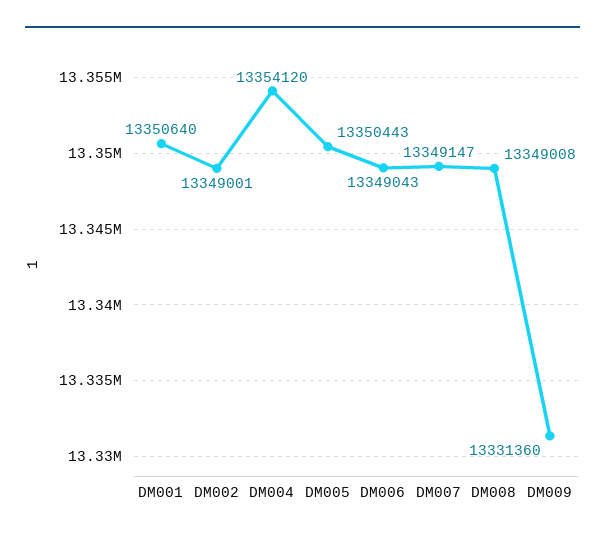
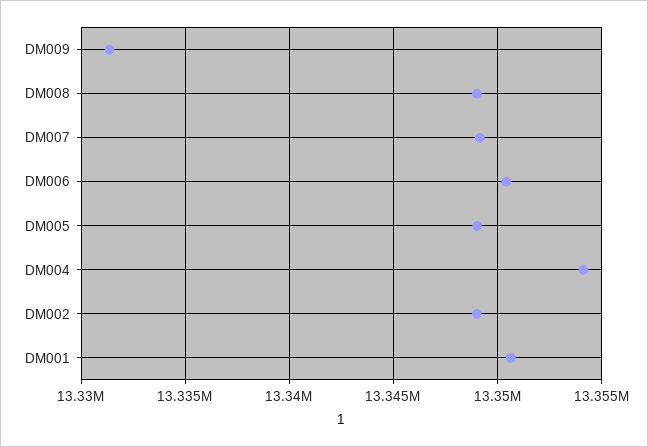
  {
    "DM001": 13350640,
    "DM002": 13349001,
    "DM004": 13354120,
-   "DM005": 13350443,
+   "DM005": 13349000,
-   "DM006": 13349043,
+   "DM006": 13350500,
    "DM007": 13349147,
    "DM008": 13349008,
    "DM009": 13331360
  }

